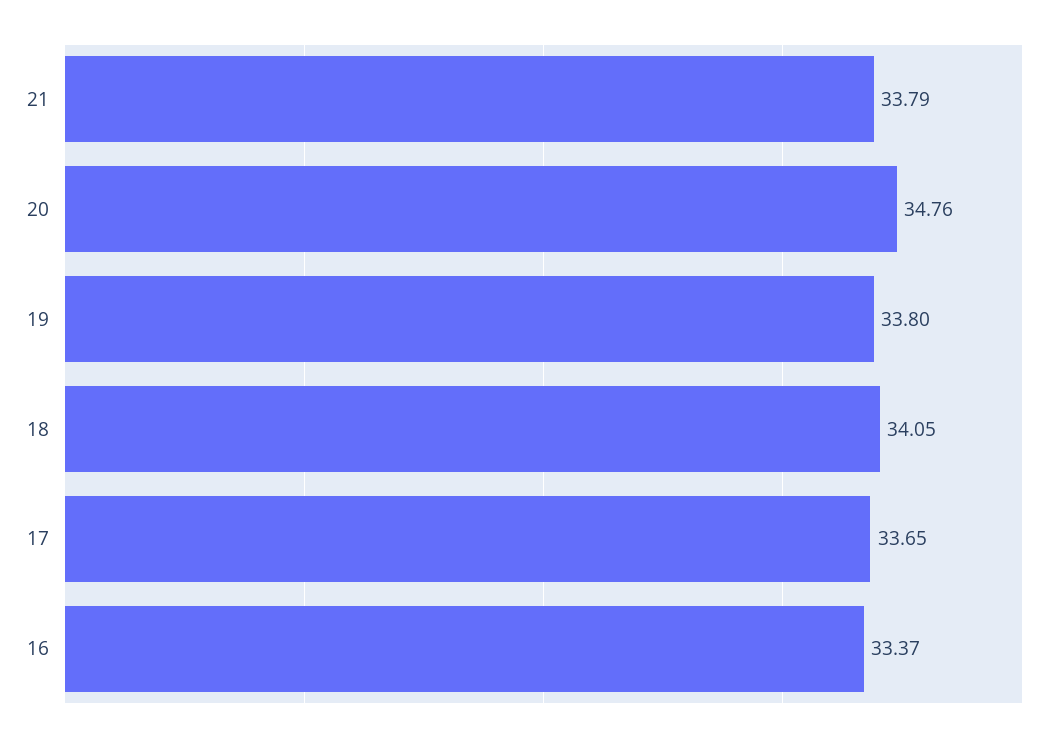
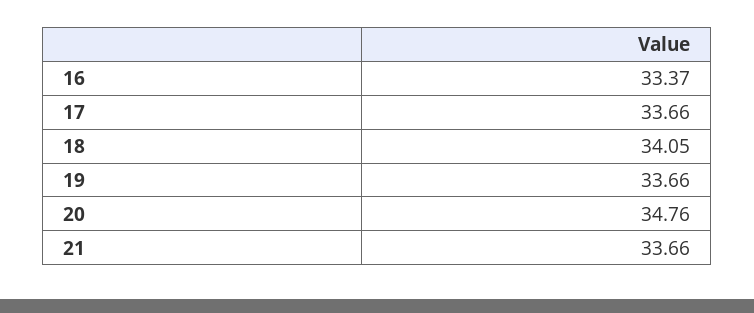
  {
-   "21": 33.79,
+   "21": 33.66,
    "20": 34.76,
-   "19": 33.8,
+   "19": 33.66,
    "18": 34.05,
-   "17": 33.65,
+   "17": 33.66,
    "16": 33.37
  }

